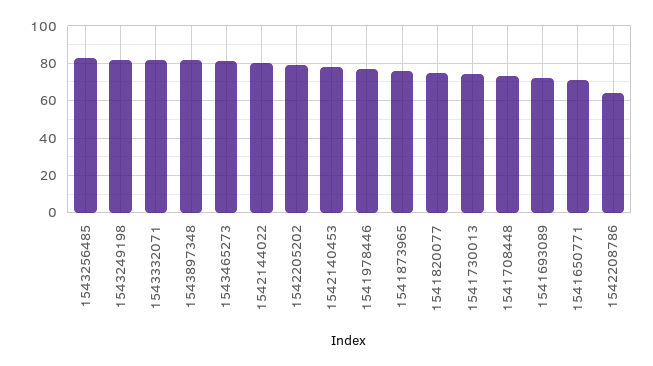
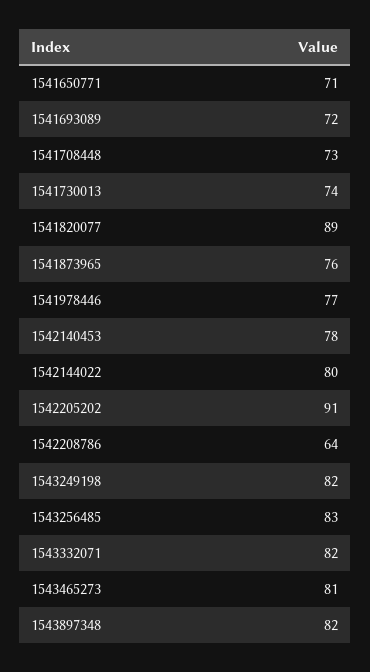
  {
    "1543256485": 83,
    "1543249198": 82,
    "1543332071": 82,
    "1543897348": 82,
    "1543465273": 81,
    "1542144022": 80,
-   "1542205202": 80,
+   "1542205202": 91,
    "1542140453": 78,
    "1541978446": 77,
    "1541873965": 76,
-   "1541820077": 75,
+   "1541820077": 89,
    "1541730013": 74,
    "1541708448": 73,
    "1541693089": 72,
    "1541650771": 71,
    "1542208786": 64
  }

